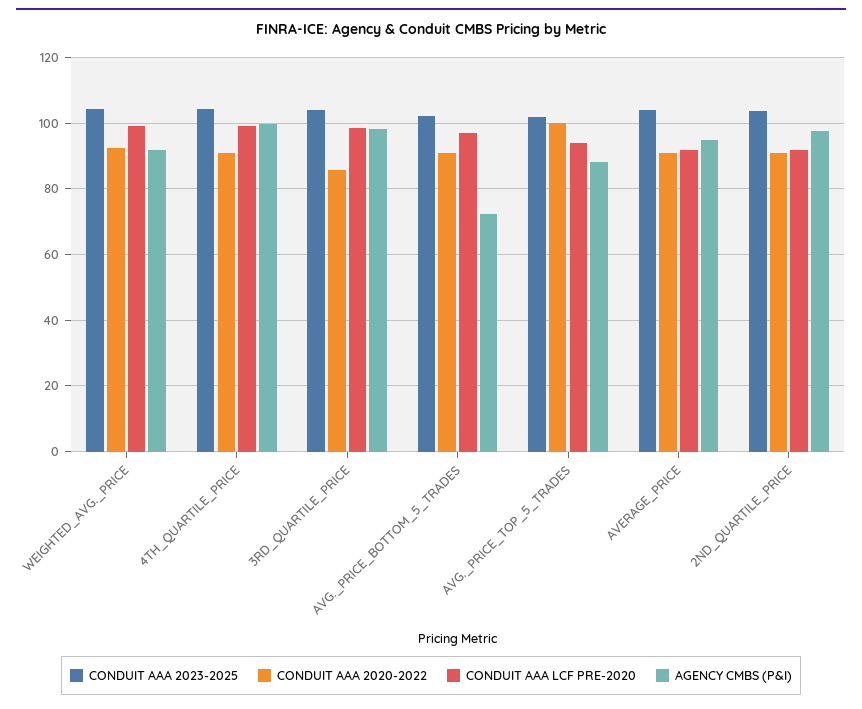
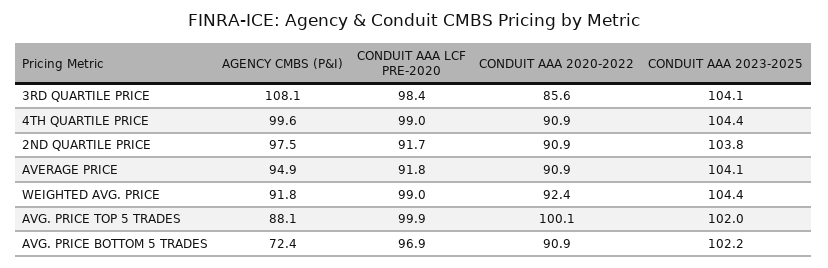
  {
    "CONDUIT AAA 2023-2025": {
      "WEIGHTED_AVG._PRICE": 104.4,
      "4TH_QUARTILE_PRICE": 104.4,
      "3RD_QUARTILE_PRICE": 104.1,
      "AVG._PRICE_BOTTOM_5_TRADES": 102.2,
      "AVG._PRICE_TOP_5_TRADES": 102,
      "AVERAGE_PRICE": 104.1,
      "2ND_QUARTILE_PRICE": 103.8
    },
    "CONDUIT AAA 2020-2022": {
      "WEIGHTED_AVG._PRICE": 92.4,
      "4TH_QUARTILE_PRICE": 90.9,
      "3RD_QUARTILE_PRICE": 85.6,
      "AVG._PRICE_BOTTOM_5_TRADES": 90.9,
      "AVG._PRICE_TOP_5_TRADES": 100.1,
      "AVERAGE_PRICE": 90.9,
      "2ND_QUARTILE_PRICE": 90.9
    },
    "CONDUIT AAA LCF PRE-2020": {
      "WEIGHTED_AVG._PRICE": 99,
      "4TH_QUARTILE_PRICE": 99,
      "3RD_QUARTILE_PRICE": 98.4,
      "AVG._PRICE_BOTTOM_5_TRADES": 96.9,
-     "AVG._PRICE_TOP_5_TRADES": 94,
+     "AVG._PRICE_TOP_5_TRADES": 99.9,
      "AVERAGE_PRICE": 91.8,
      "2ND_QUARTILE_PRICE": 91.7
    },
    "AGENCY CMBS (P&I)": {
      "WEIGHTED_AVG._PRICE": 91.8,
      "4TH_QUARTILE_PRICE": 99.6,
-     "3RD_QUARTILE_PRICE": 98,
+     "3RD_QUARTILE_PRICE": 108.1,
      "AVG._PRICE_BOTTOM_5_TRADES": 72.4,
      "AVG._PRICE_TOP_5_TRADES": 88.1,
      "AVERAGE_PRICE": 94.9,
      "2ND_QUARTILE_PRICE": 97.5
    }
  }

